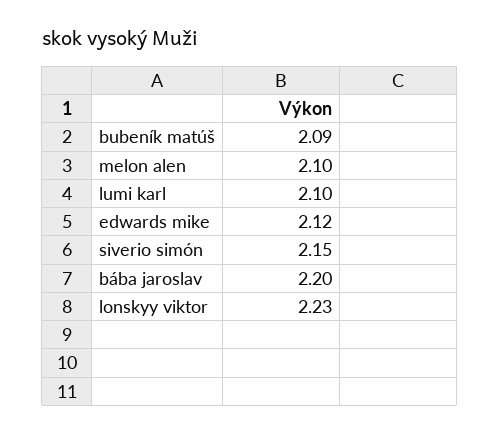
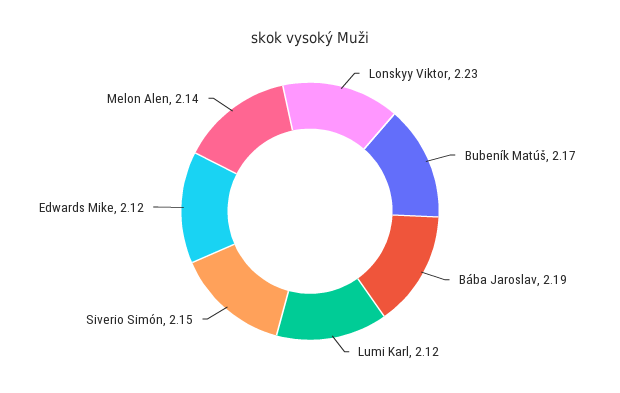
  {
-   "bubeník matúš": 2.09,
+   "bubeník matúš": 2.17,
-   "melon alen": 2.1,
+   "melon alen": 2.14,
-   "lumi karl": 2.1,
+   "lumi karl": 2.12,
    "edwards mike": 2.12,
    "siverio simón": 2.15,
-   "bába jaroslav": 2.2,
+   "bába jaroslav": 2.19,
    "lonskyy viktor": 2.23
  }

